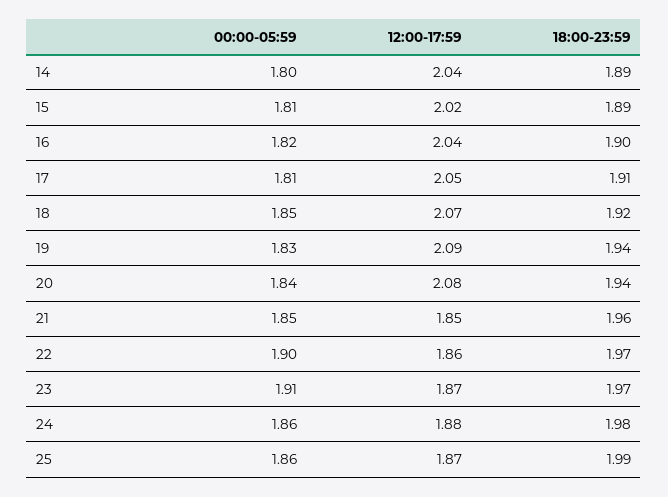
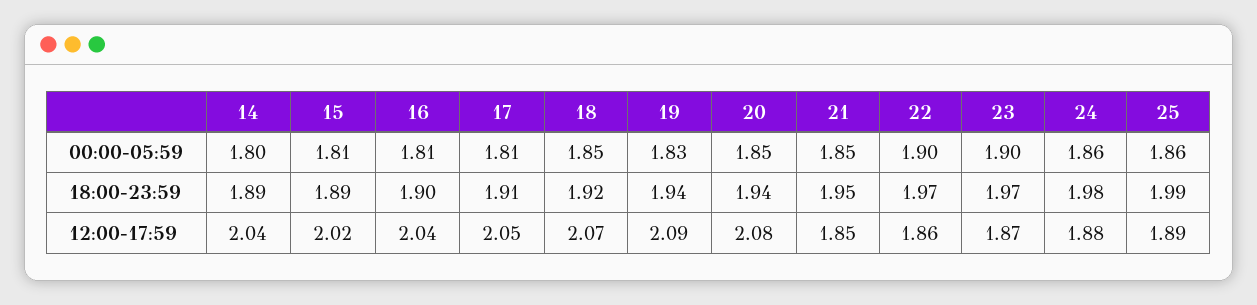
  {
    "00:00-05:59": {
      "14": 1.8,
      "15": 1.81,
-     "16": 1.82,
+     "16": 1.81,
      "17": 1.81,
      "18": 1.85,
      "19": 1.83,
-     "20": 1.84,
+     "20": 1.85,
      "21": 1.85,
      "22": 1.9,
-     "23": 1.91,
+     "23": 1.9,
      "24": 1.86,
      "25": 1.86
    },
    "12:00-17:59": {
      "14": 2.04,
      "15": 2.02,
      "16": 2.04,
      "17": 2.05,
      "18": 2.07,
      "19": 2.09,
      "20": 2.08,
      "21": 1.85,
      "22": 1.86,
      "23": 1.87,
      "24": 1.88,
-     "25": 1.87
+     "25": 1.89
    },
    "18:00-23:59": {
      "14": 1.89,
      "15": 1.89,
      "16": 1.9,
      "17": 1.91,
      "18": 1.92,
      "19": 1.94,
      "20": 1.94,
-     "21": 1.96,
+     "21": 1.95,
      "22": 1.97,
      "23": 1.97,
      "24": 1.98,
      "25": 1.99
    }
  }

